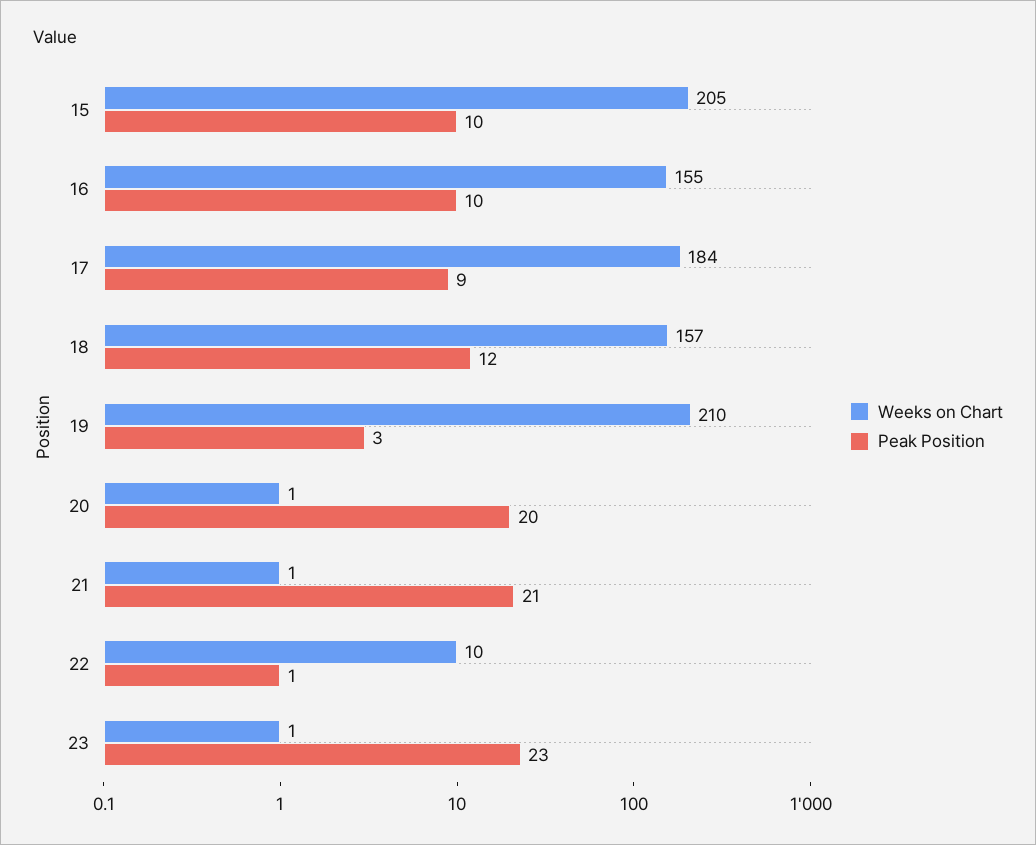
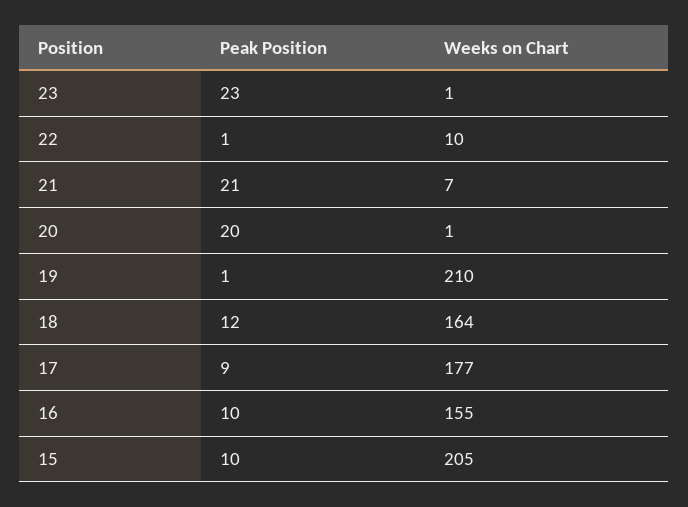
  {
    "Weeks on Chart": {
      "15": 205,
      "16": 155,
-     "17": 184,
+     "17": 177,
-     "18": 157,
+     "18": 164,
      "19": 210,
      "20": 1,
-     "21": 1,
+     "21": 7,
      "22": 10,
      "23": 1
    },
    "Peak Position": {
      "15": 10,
      "16": 10,
      "17": 9,
      "18": 12,
-     "19": 3,
+     "19": 1,
      "20": 20,
      "21": 21,
      "22": 1,
      "23": 23
    }
  }

